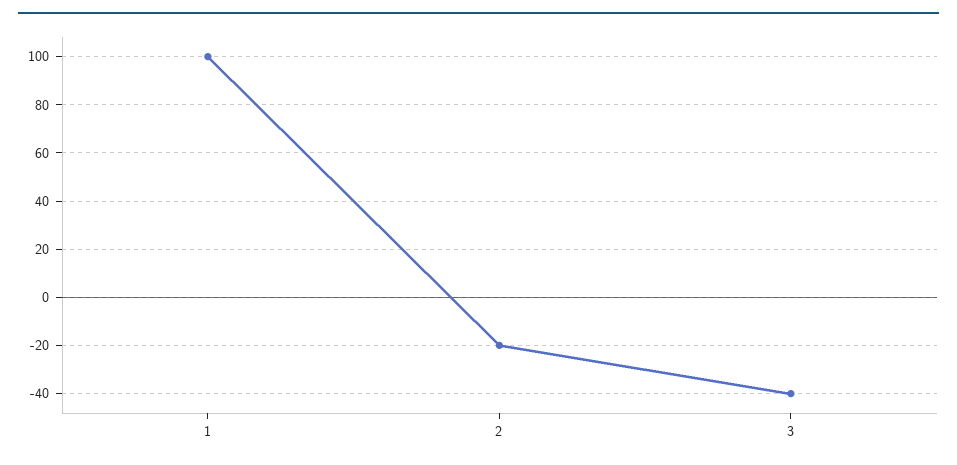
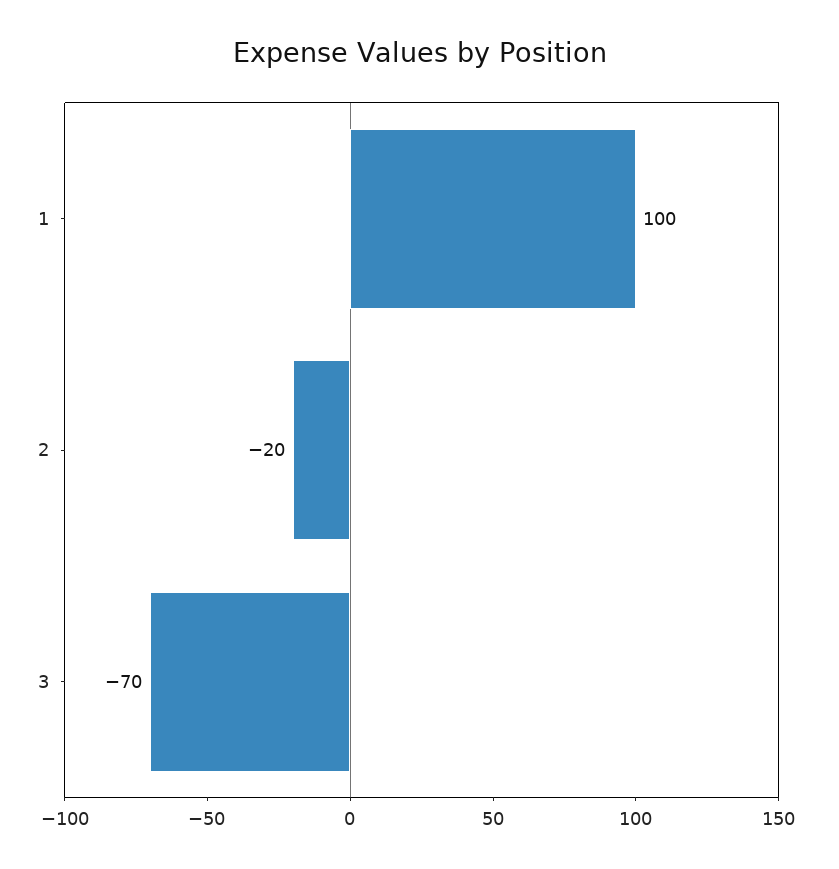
  {
    "1": 100,
    "2": -20,
-   "3": -40
+   "3": -70
  }

